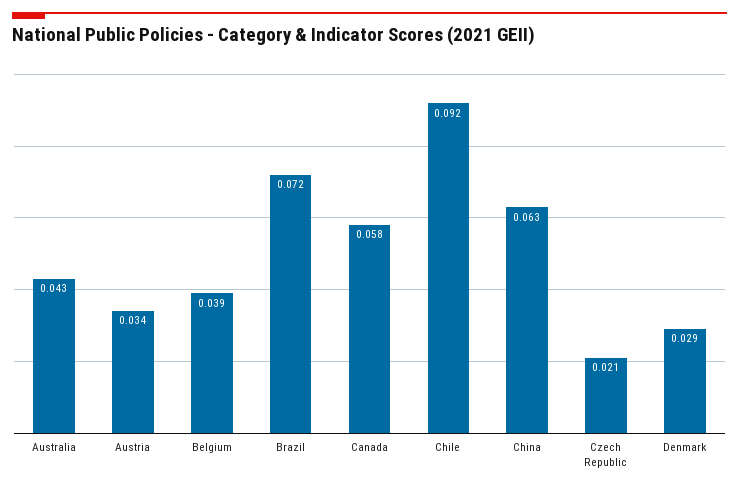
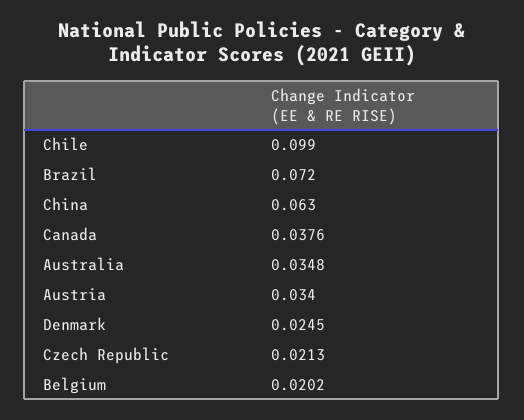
  {
-   "Australia": 0.043,
+   "Australia": 0.0348,
    "Austria": 0.034,
-   "Belgium": 0.039,
+   "Belgium": 0.0202,
    "Brazil": 0.072,
-   "Canada": 0.058,
+   "Canada": 0.0376,
-   "Chile": 0.092,
+   "Chile": 0.099,
    "China": 0.063,
    "Czech Republic": 0.0213,
-   "Denmark": 0.029
+   "Denmark": 0.0245
  }

